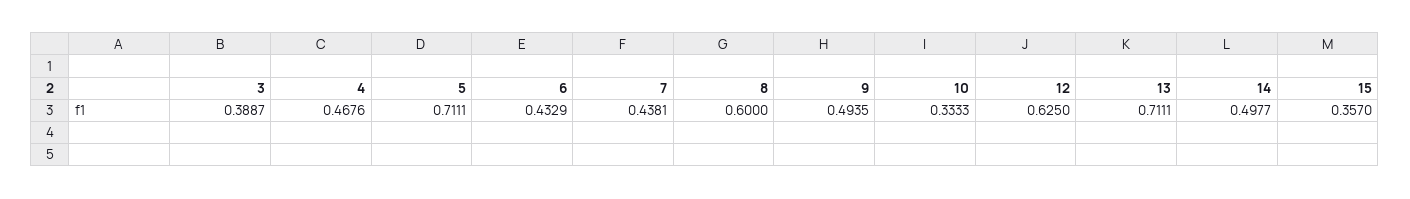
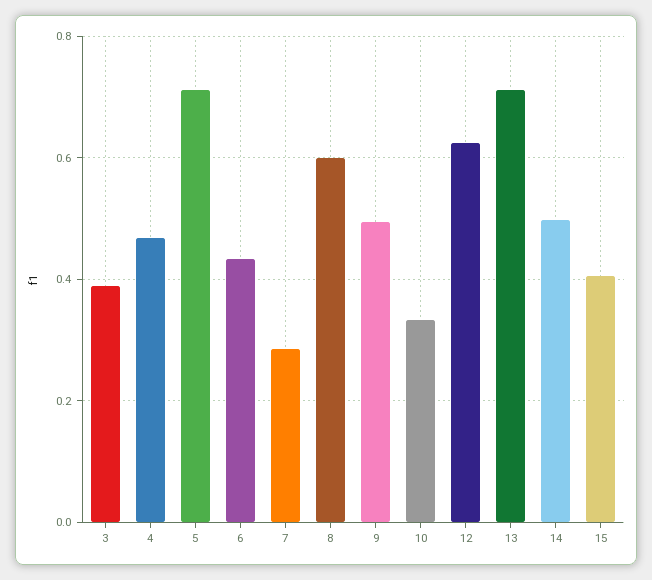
  {
    "3": 0.3887,
    "4": 0.4676,
    "5": 0.7111,
    "6": 0.4329,
-   "7": 0.4381,
+   "7": 0.28,
    "8": 0.6,
    "9": 0.4935,
    "10": 0.3333,
    "12": 0.625,
    "13": 0.7111,
    "14": 0.4977,
-   "15": 0.357
+   "15": 0.4
  }

